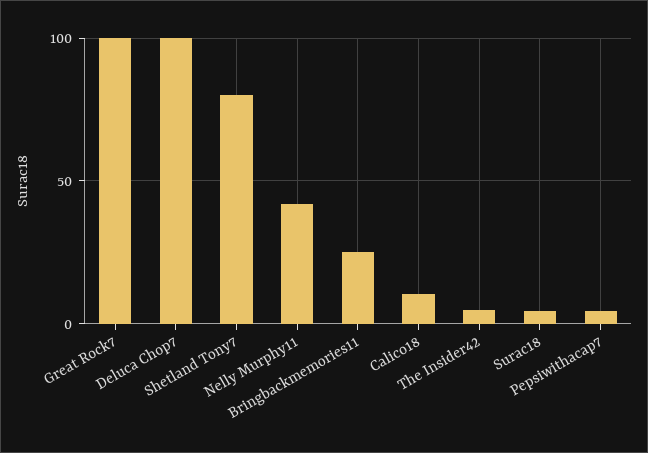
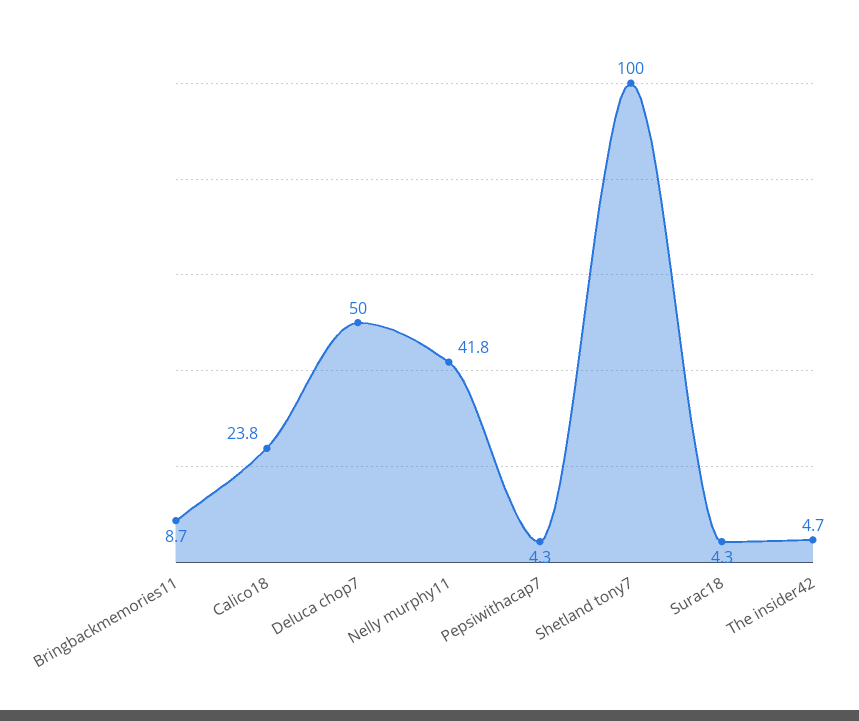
  {
-   "Great Rock7": 100,
-   "Deluca Chop7": 100,
+   "Deluca Chop7": 50,
-   "Shetland Tony7": 80,
+   "Shetland Tony7": 100,
    "Nelly Murphy11": 41.8,
-   "Bringbackmemories11": 25,
+   "Bringbackmemories11": 8.7,
-   "Calico18": 10,
+   "Calico18": 23.8,
    "The Insider42": 4.7,
    "Surac18": 4.3,
    "Pepsiwithacap7": 4.3
  }

